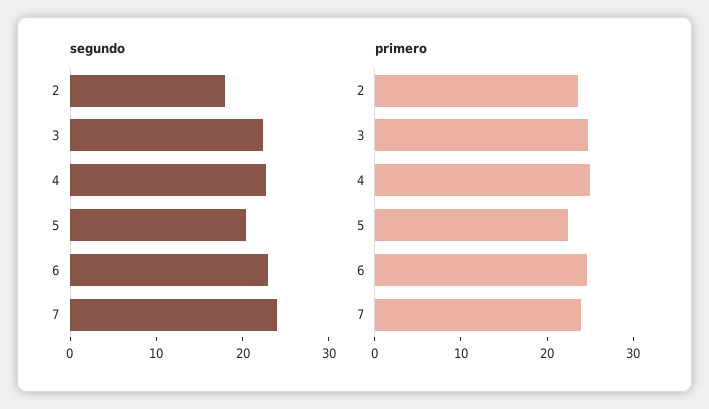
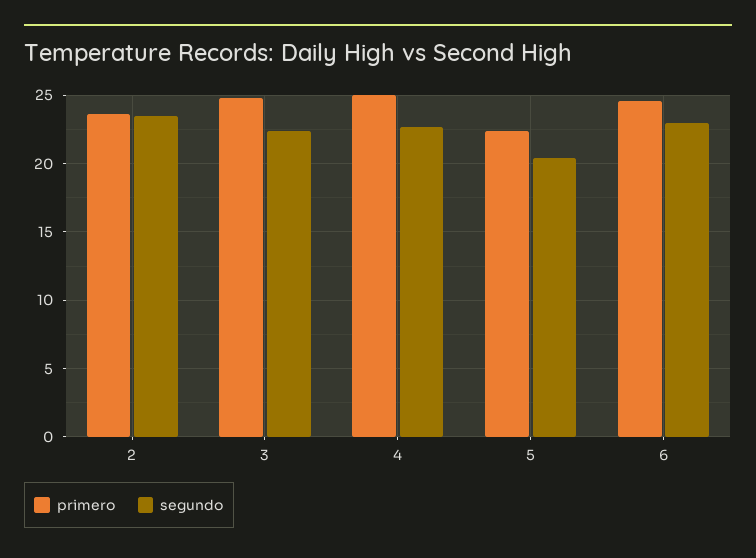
  {
    "segundo": {
-     "2": 18,
+     "2": 23.5,
      "3": 22.5,
      "4": 22.5,
      "5": 20.5,
-     "6": 23,
+     "6": 23
-     "7": 24
    },
    "primero": {
      "2": 23.5,
      "3": 25,
      "4": 25,
      "5": 22.5,
-     "6": 24.5,
+     "6": 24.5
-     "7": 24
    }
  }

